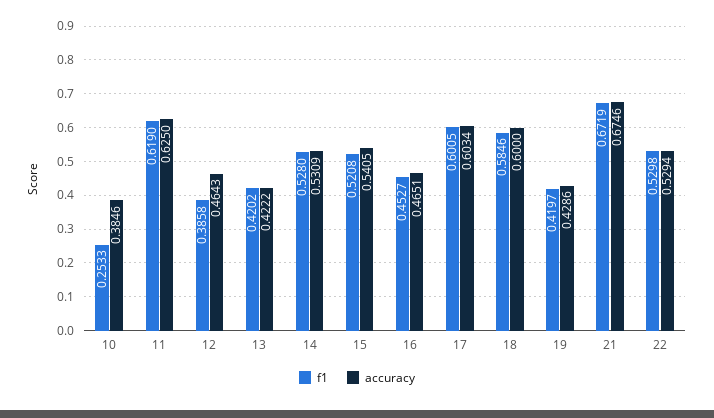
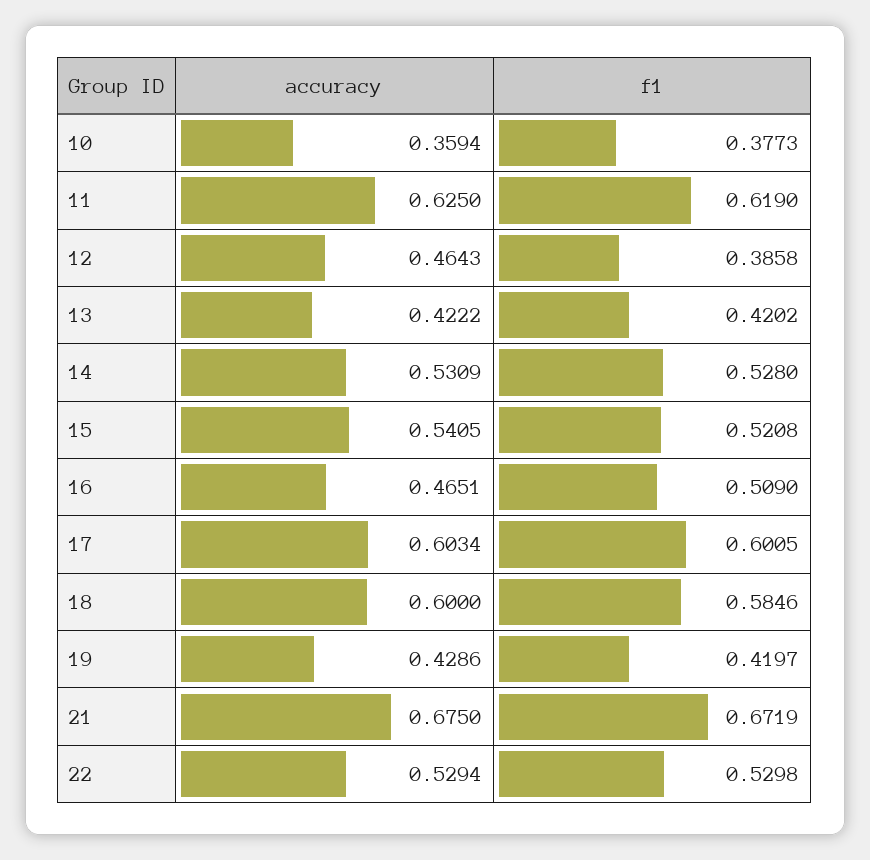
  {
    "f1": {
-     "10": 0.2533,
+     "10": 0.3773,
      "11": 0.619,
      "12": 0.3858,
      "13": 0.4202,
      "14": 0.528,
      "15": 0.5208,
-     "16": 0.4527,
+     "16": 0.509,
      "17": 0.6005,
      "18": 0.5846,
      "19": 0.4197,
      "21": 0.6719,
      "22": 0.5298
    },
    "accuracy": {
-     "10": 0.3846,
+     "10": 0.3594,
      "11": 0.625,
      "12": 0.4643,
      "13": 0.4222,
      "14": 0.5309,
      "15": 0.5405,
      "16": 0.4651,
      "17": 0.6034,
      "18": 0.6,
      "19": 0.4286,
-     "21": 0.6746,
+     "21": 0.675,
      "22": 0.5294
    }
  }

